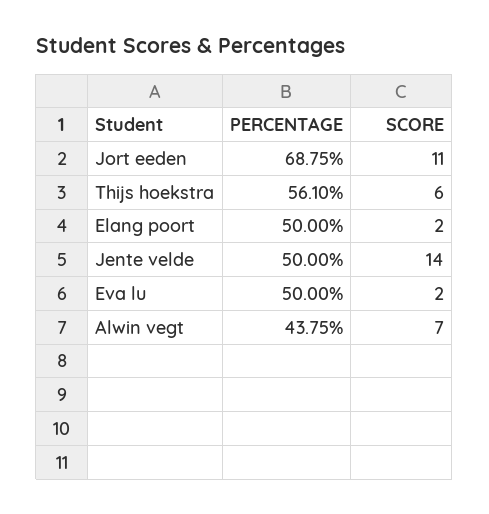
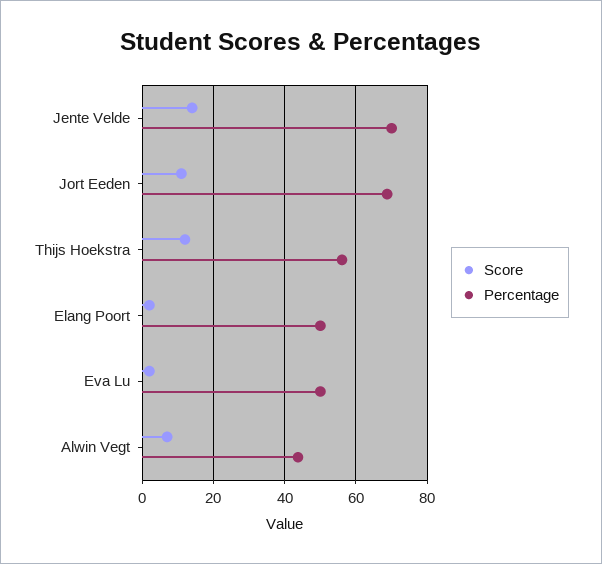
  {
    "PERCENTAGE": {
      "Jort eeden": 68.75,
      "Thijs hoekstra": 56.1,
      "Elang poort": 50,
-     "Jente velde": 50,
+     "Jente velde": 70,
      "Eva lu": 50,
      "Alwin vegt": 43.75
    },
    "SCORE": {
      "Jort eeden": 11,
-     "Thijs hoekstra": 6,
+     "Thijs hoekstra": 12,
      "Elang poort": 2,
      "Jente velde": 14,
      "Eva lu": 2,
      "Alwin vegt": 7
    }
  }

